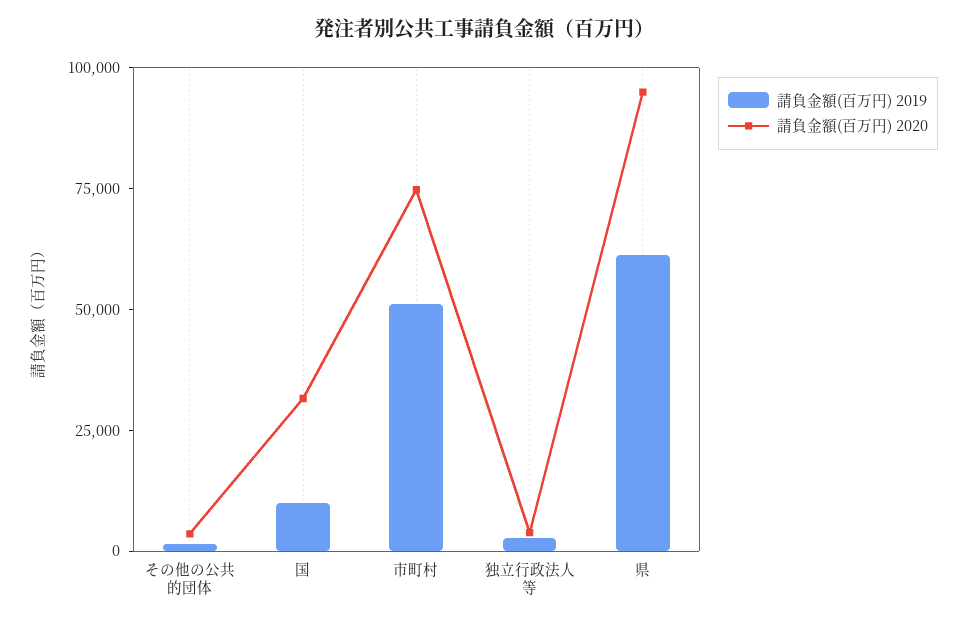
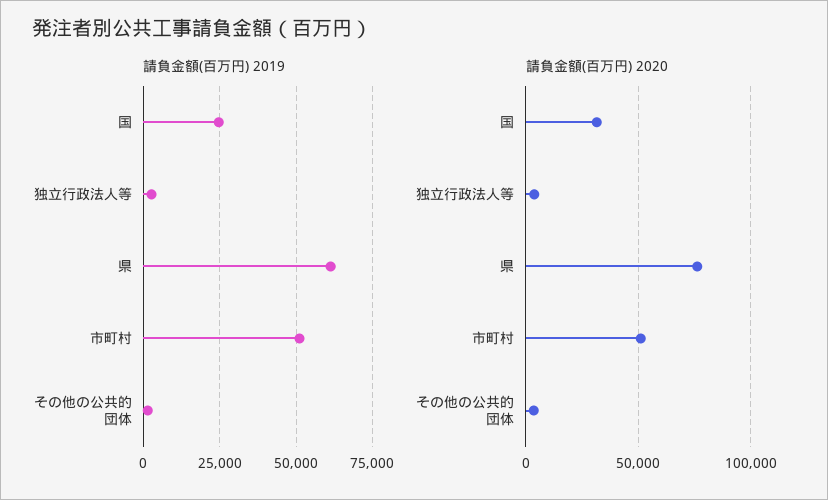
  {
    "請負金額(百万円) 2019": {
      "その他の公共的団体": 2500,
-     "国": 10000,
+     "国": 25000,
      "市町村": 50000,
      "独立行政法人等": 2500,
      "県": 62500
    },
    "請負金額(百万円) 2020": {
      "その他の公共的団体": 5000,
      "国": 30000,
-     "市町村": 75000,
+     "市町村": 50000,
      "独立行政法人等": 5000,
-     "県": 95000
+     "県": 75000
    }
  }

